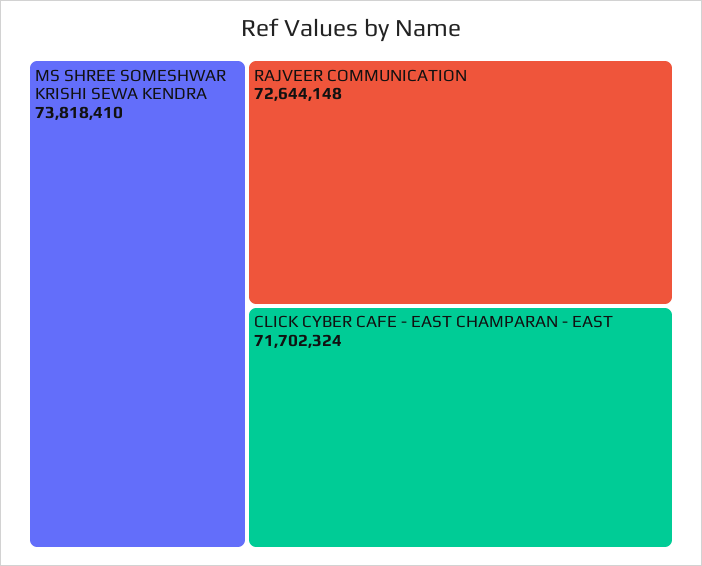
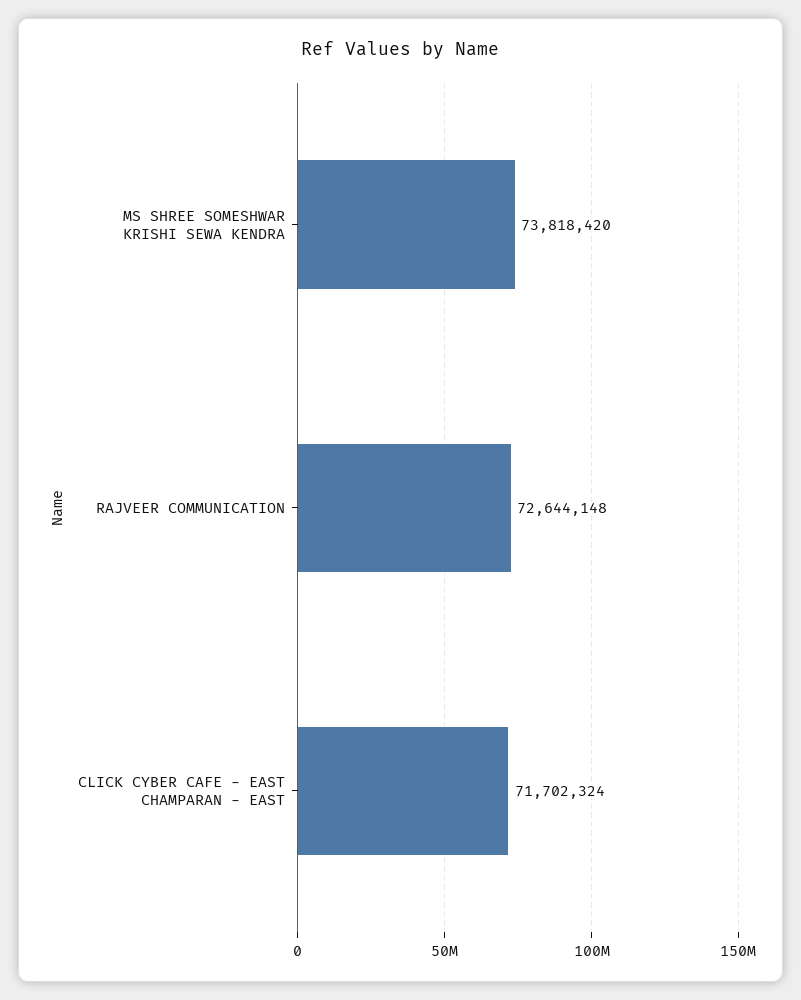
  {
-   "MS SHREE SOMESHWAR KRISHI SEWA KENDRA": 73818410,
+   "MS SHREE SOMESHWAR KRISHI SEWA KENDRA": 73818420,
    "RAJVEER COMMUNICATION": 72644148,
    "CLICK CYBER CAFE - EAST CHAMPARAN - EAST": 71702324
  }

